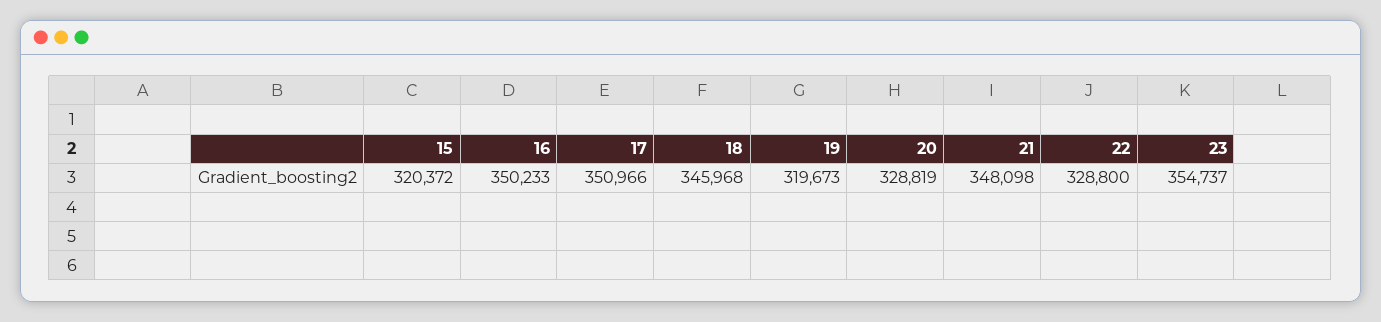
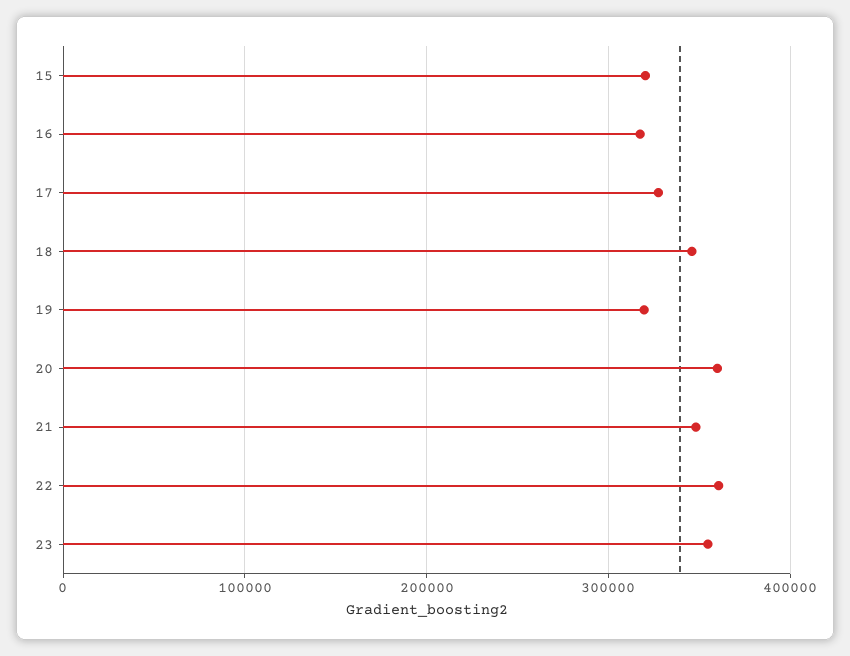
  {
    "15": 320372,
-   "16": 350233,
+   "16": 320000,
-   "17": 350966,
+   "17": 330000,
    "18": 345968,
    "19": 319673,
-   "20": 328819,
+   "20": 360000,
    "21": 348098,
-   "22": 328800,
+   "22": 360000,
    "23": 354737
  }

